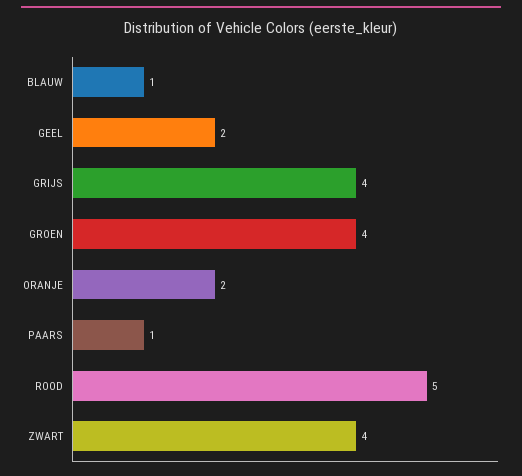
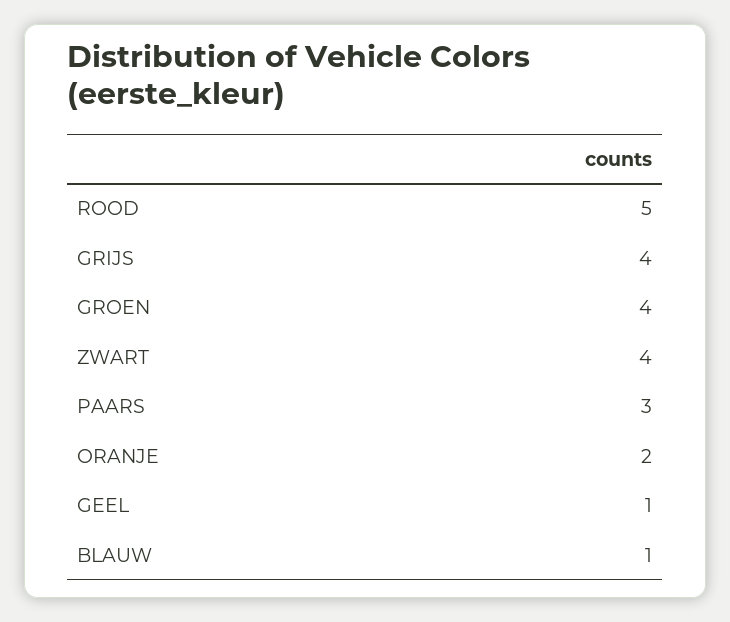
  {
    "BLAUW": 1,
-   "GEEL": 2,
+   "GEEL": 1,
    "GRIJS": 4,
    "GROEN": 4,
    "ORANJE": 2,
-   "PAARS": 1,
+   "PAARS": 3,
    "ROOD": 5,
    "ZWART": 4
  }

